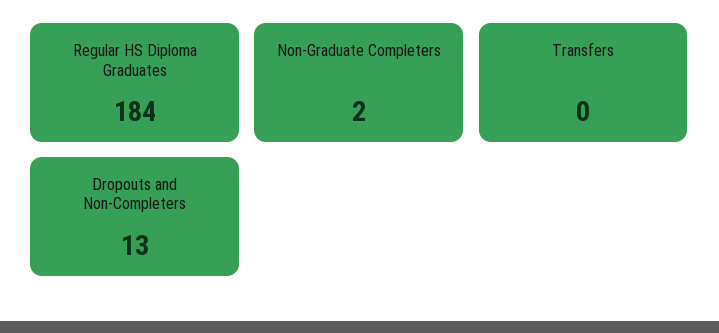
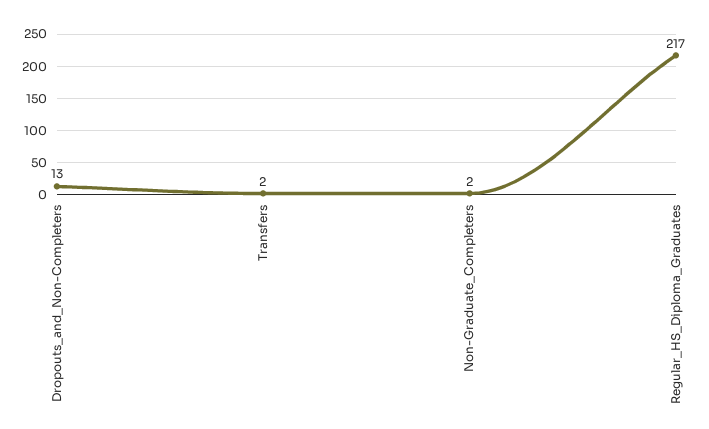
  {
-   "Regular HS Diploma Graduates": 184,
+   "Regular HS Diploma Graduates": 217,
    "Non-Graduate Completers": 2,
-   "Transfers": 0,
+   "Transfers": 2,
    "Dropouts and Non-Completers": 13
  }

